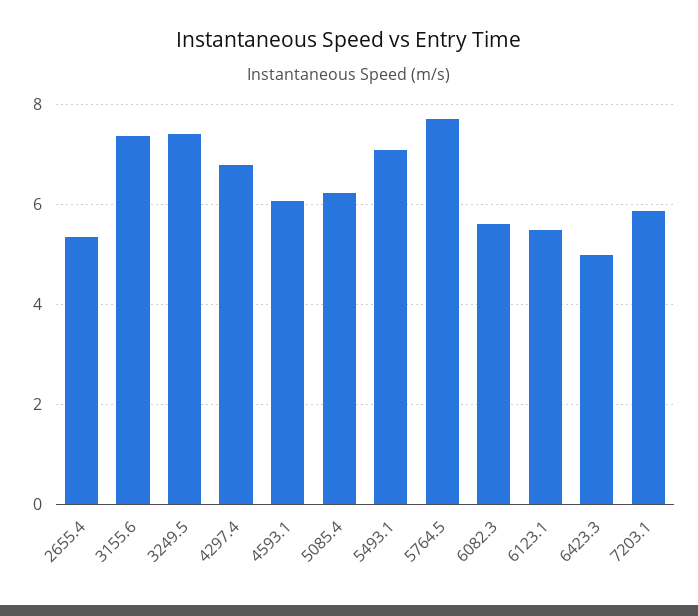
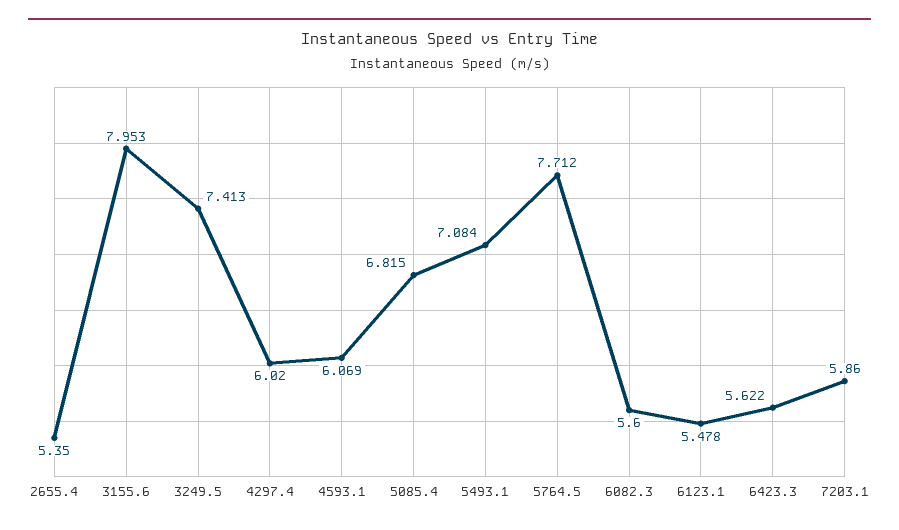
  {
    "2655.4": 5.35,
-   "3155.6": 7.4,
+   "3155.6": 7.953,
    "3249.5": 7.413,
-   "4297.4": 6.8,
+   "4297.4": 6.02,
    "4593.1": 6.069,
-   "5085.4": 6.2,
+   "5085.4": 6.815,
    "5493.1": 7.084,
    "5764.5": 7.712,
    "6082.3": 5.6,
    "6123.1": 5.478,
-   "6423.3": 5,
+   "6423.3": 5.622,
    "7203.1": 5.86
  }

